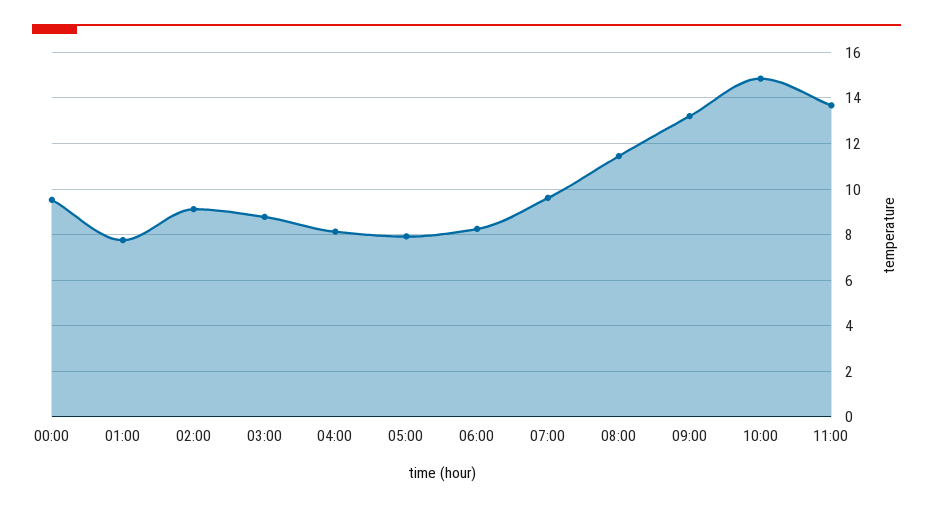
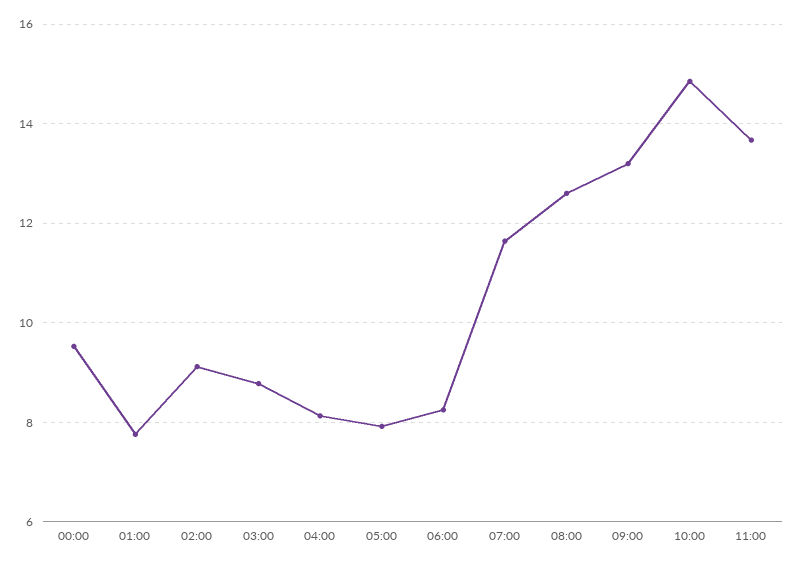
  {
    "00:00": 9.6,
    "01:00": 7.8,
    "02:00": 9.2,
    "03:00": 8.8,
    "04:00": 8.2,
    "05:00": 8,
    "06:00": 8.2,
-   "07:00": 9.5,
+   "07:00": 11.6,
-   "08:00": 11.5,
+   "08:00": 12.6,
    "09:00": 13.2,
    "10:00": 14.8,
    "11:00": 13.6
  }

